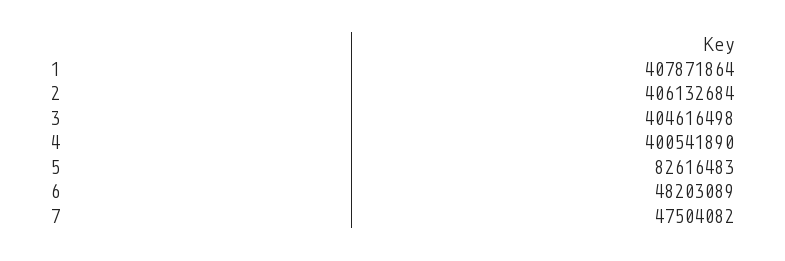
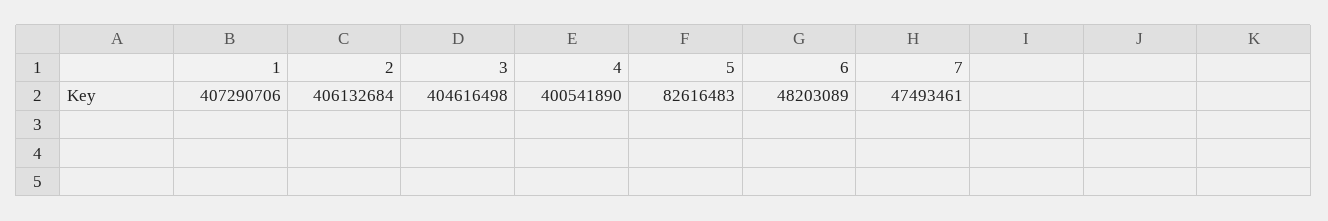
  {
-   "1": 407871864,
+   "1": 407290706,
    "2": 406132684,
    "3": 404616498,
    "4": 400541890,
    "5": 82616483,
    "6": 48203089,
-   "7": 47504082
+   "7": 47493461
  }

